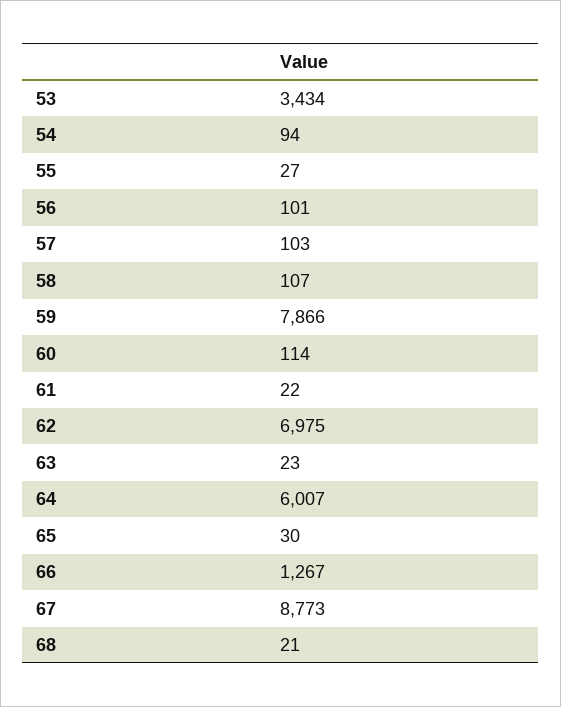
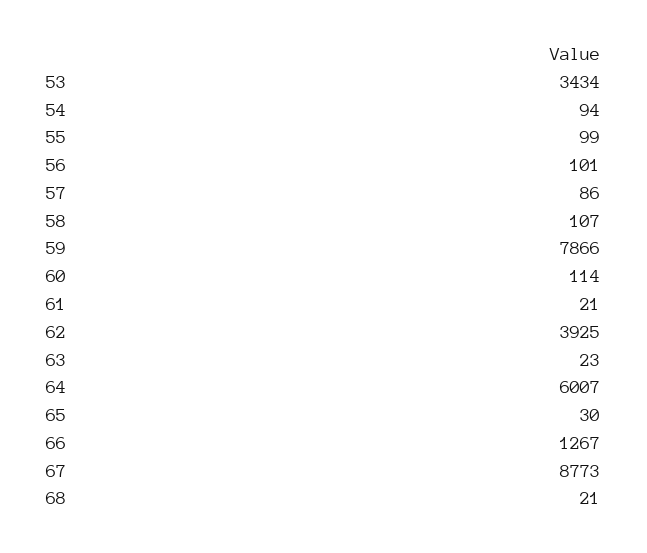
  {
    "53": 3434,
    "54": 94,
-   "55": 27,
+   "55": 99,
    "56": 101,
-   "57": 103,
+   "57": 86,
    "58": 107,
    "59": 7866,
    "60": 114,
-   "61": 22,
+   "61": 21,
-   "62": 6975,
+   "62": 3925,
    "63": 23,
    "64": 6007,
    "65": 30,
    "66": 1267,
    "67": 8773,
    "68": 21
  }

